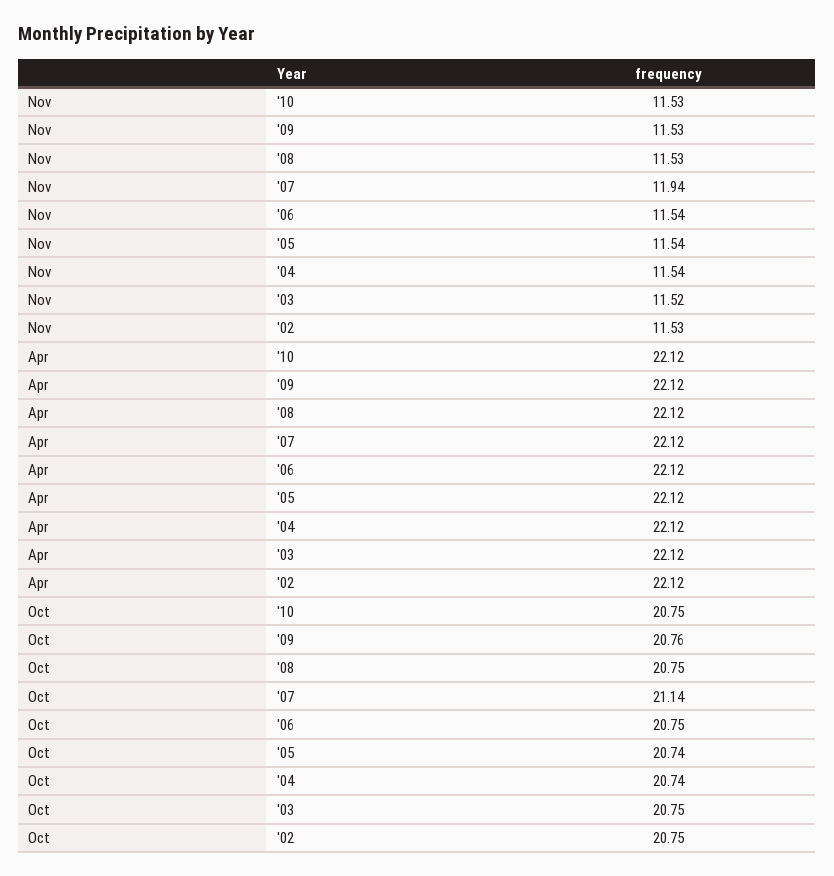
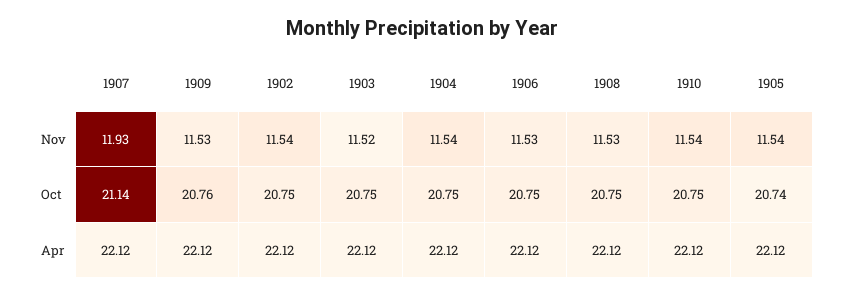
  {
    "Nov": {
-     "'10": 11.53,
+     "'10": 11.54,
      "'09": 11.53,
      "'08": 11.53,
-     "'07": 11.94,
+     "'07": 11.93,
-     "'06": 11.54,
+     "'06": 11.53,
      "'05": 11.54,
      "'04": 11.54,
      "'03": 11.52,
-     "'02": 11.53
+     "'02": 11.54
    },
    "Apr": {
      "'10": 22.12,
      "'09": 22.12,
      "'08": 22.12,
      "'07": 22.12,
      "'06": 22.12,
      "'05": 22.12,
      "'04": 22.12,
      "'03": 22.12,
      "'02": 22.12
    },
    "Oct": {
      "'10": 20.75,
      "'09": 20.76,
      "'08": 20.75,
      "'07": 21.14,
      "'06": 20.75,
      "'05": 20.74,
-     "'04": 20.74,
+     "'04": 20.75,
      "'03": 20.75,
      "'02": 20.75
    }
  }

